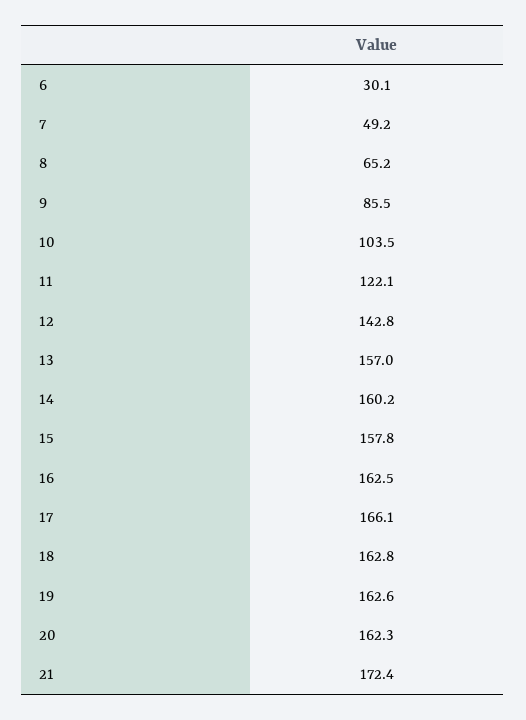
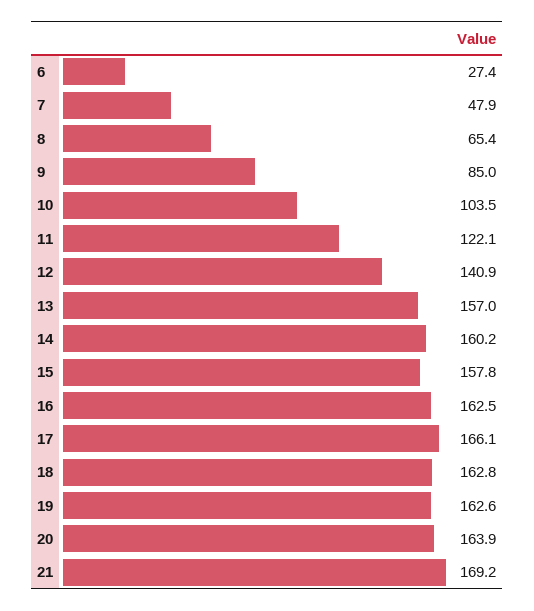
  {
-   "6": 30.1,
+   "6": 27.4,
-   "7": 49.2,
+   "7": 47.9,
-   "8": 65.2,
+   "8": 65.4,
-   "9": 85.5,
+   "9": 85,
    "10": 103.5,
    "11": 122.1,
-   "12": 142.8,
+   "12": 140.9,
    "13": 157,
    "14": 160.2,
    "15": 157.8,
    "16": 162.5,
    "17": 166.1,
    "18": 162.8,
    "19": 162.6,
-   "20": 162.3,
+   "20": 163.9,
-   "21": 172.4
+   "21": 169.2
  }

